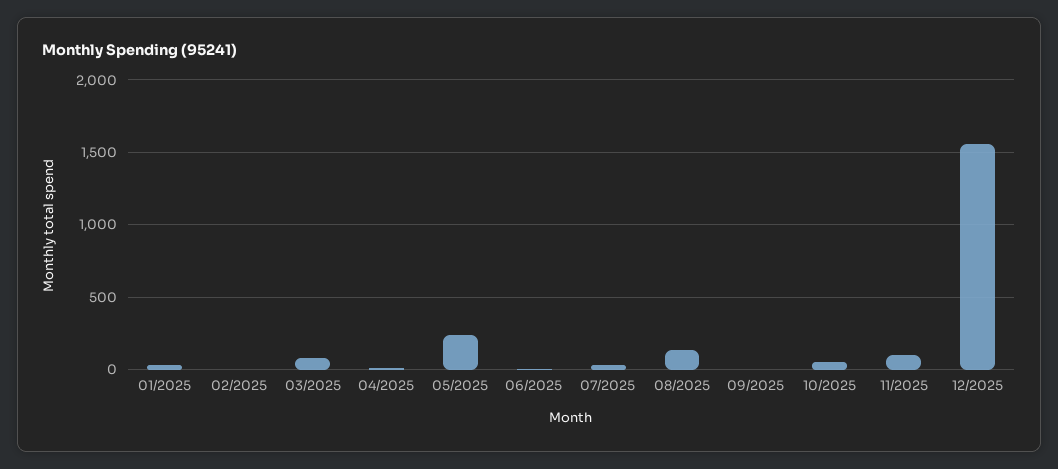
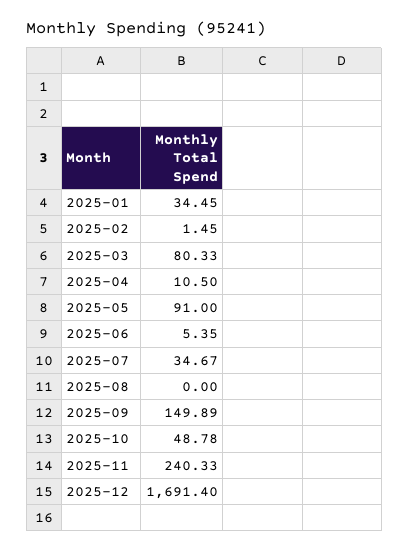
  {
    "01/2025": 34.45,
    "02/2025": 1.45,
    "03/2025": 80.33,
    "04/2025": 10.5,
-   "05/2025": 250,
+   "05/2025": 91,
    "06/2025": 5.35,
    "07/2025": 34.67,
-   "08/2025": 150,
+   "08/2025": 0,
-   "09/2025": 0,
+   "09/2025": 149.89,
    "10/2025": 48.78,
-   "11/2025": 100,
+   "11/2025": 240.33,
-   "12/2025": 1550
+   "12/2025": 1691.4
  }

